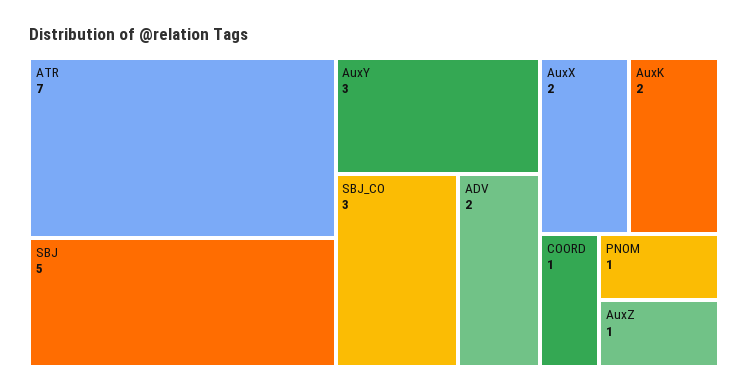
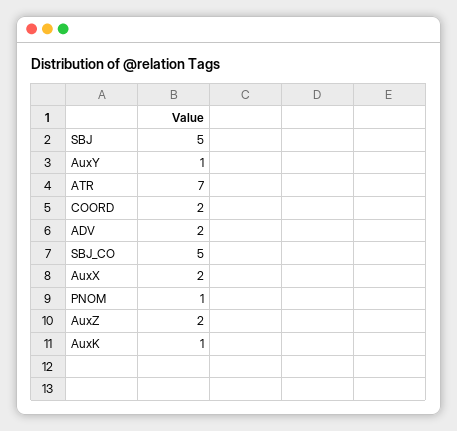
  {
    "ATR": 7,
    "SBJ": 5,
-   "AuxY": 3,
+   "AuxY": 1,
-   "SBJ_CO": 3,
+   "SBJ_CO": 5,
    "ADV": 2,
    "AuxX": 2,
-   "AuxK": 2,
+   "AuxK": 1,
-   "COORD": 1,
+   "COORD": 2,
    "PNOM": 1,
-   "AuxZ": 1
+   "AuxZ": 2
  }

